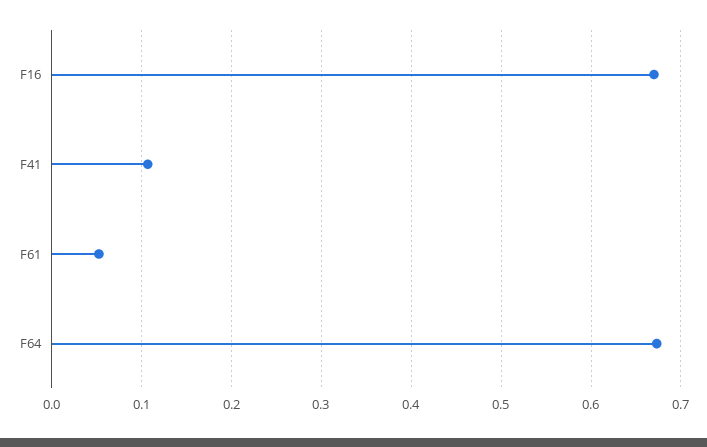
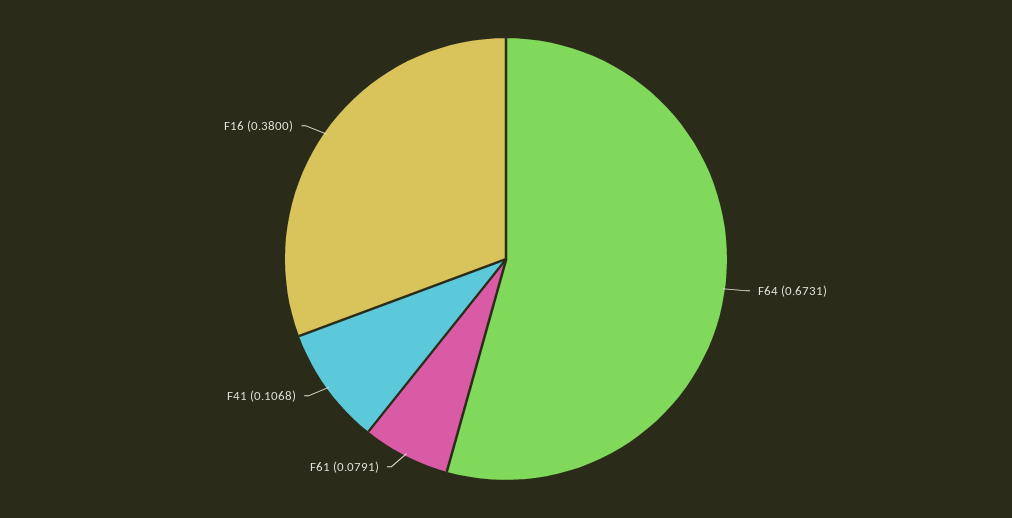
  {
-   "F16": 0.67,
+   "F16": 0.38,
    "F41": 0.1068,
-   "F61": 0.05,
+   "F61": 0.0791,
    "F64": 0.6731
  }

